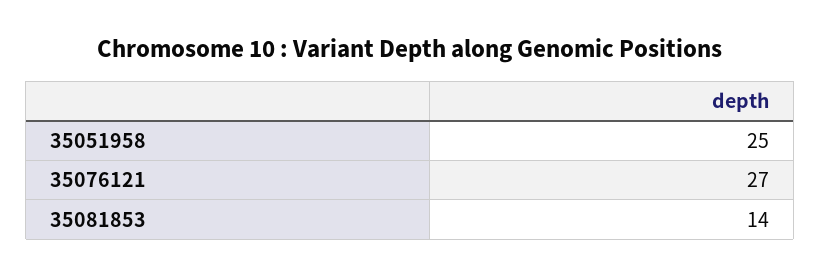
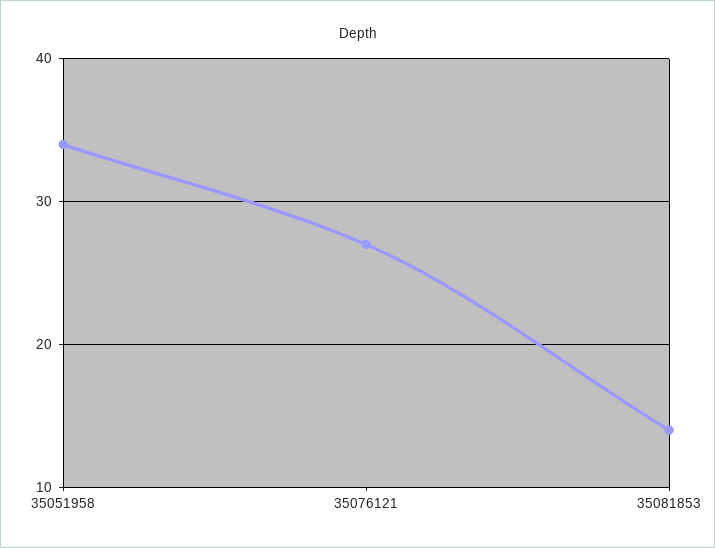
  {
-   "35051958": 25,
+   "35051958": 34,
    "35076121": 27,
    "35081853": 14
  }

